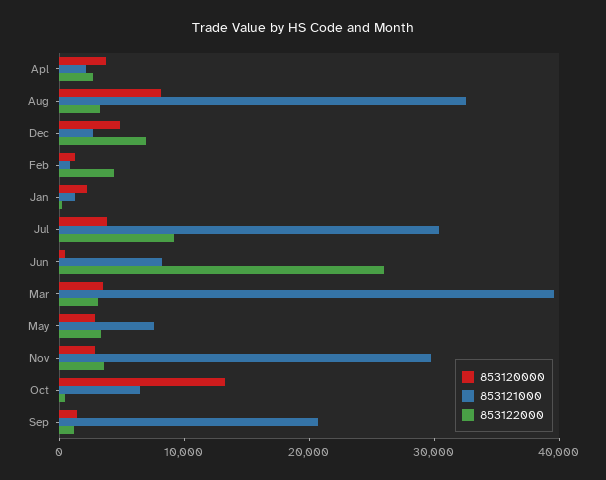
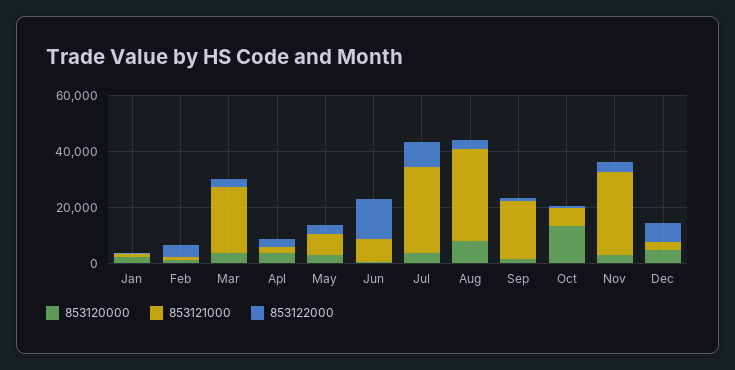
  {
    "853120000": {
      "Apl": 4000,
      "Aug": 8000,
      "Dec": 4000,
      "Feb": 2000,
      "Jan": 2000,
      "Jul": 4000,
      "Jun": 0,
      "Mar": 4000,
      "May": 2000,
      "Nov": 2000,
      "Oct": 14000,
      "Sep": 2000
    },
    "853121000": {
      "Apl": 2000,
      "Aug": 32000,
      "Dec": 2000,
      "Feb": 0,
      "Jan": 2000,
      "Jul": 30000,
      "Jun": 8000,
-     "Mar": 40000,
+     "Mar": 25000,
      "May": 8000,
      "Nov": 30000,
      "Oct": 6000,
      "Sep": 20000
    },
    "853122000": {
      "Apl": 2000,
      "Aug": 4000,
      "Dec": 6000,
      "Feb": 4000,
      "Jan": 0,
      "Jul": 10000,
-     "Jun": 26000,
+     "Jun": 15000,
      "Mar": 4000,
      "May": 4000,
      "Nov": 4000,
      "Oct": 0,
      "Sep": 2000
    }
  }

